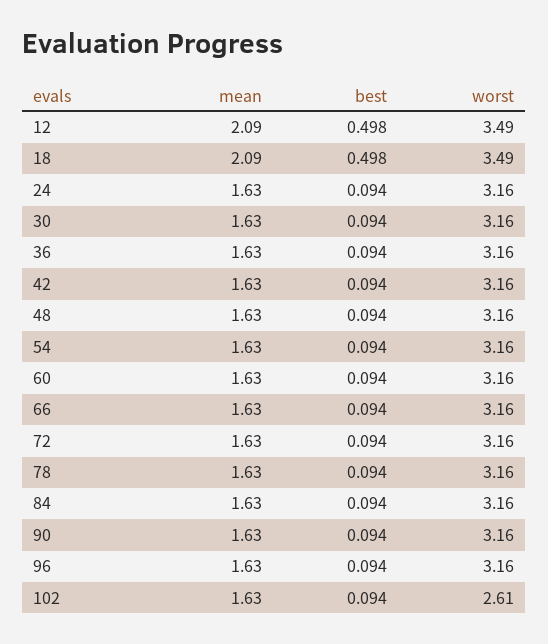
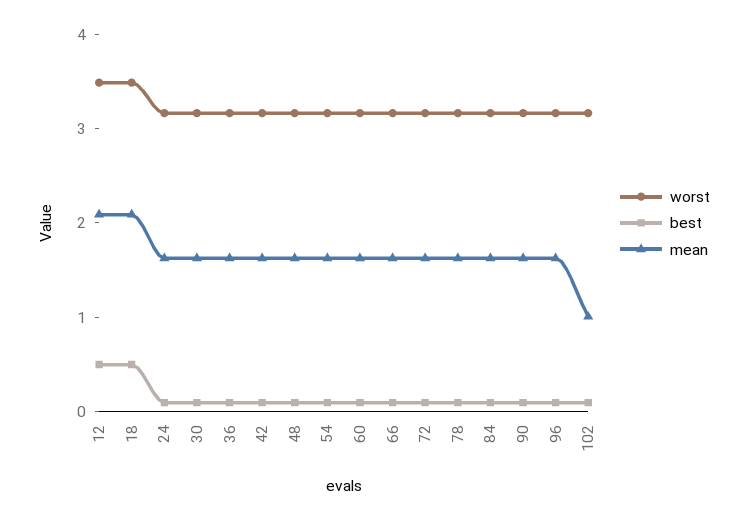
  {
    "mean": {
      "12": 2.09,
      "18": 2.09,
      "24": 1.63,
      "30": 1.63,
      "36": 1.63,
      "42": 1.63,
      "48": 1.63,
      "54": 1.63,
      "60": 1.63,
      "66": 1.63,
      "72": 1.63,
      "78": 1.63,
      "84": 1.63,
      "90": 1.63,
      "96": 1.63,
-     "102": 1.63
+     "102": 1
    },
    "best": {
      "12": 0.498,
      "18": 0.498,
      "24": 0.094,
      "30": 0.094,
      "36": 0.094,
      "42": 0.094,
      "48": 0.094,
      "54": 0.094,
      "60": 0.094,
      "66": 0.094,
      "72": 0.094,
      "78": 0.094,
      "84": 0.094,
      "90": 0.094,
      "96": 0.094,
      "102": 0.094
    },
    "worst": {
      "12": 3.49,
      "18": 3.49,
      "24": 3.16,
      "30": 3.16,
      "36": 3.16,
      "42": 3.16,
      "48": 3.16,
      "54": 3.16,
      "60": 3.16,
      "66": 3.16,
      "72": 3.16,
      "78": 3.16,
      "84": 3.16,
      "90": 3.16,
      "96": 3.16,
-     "102": 2.61
+     "102": 3.2
    }
  }

